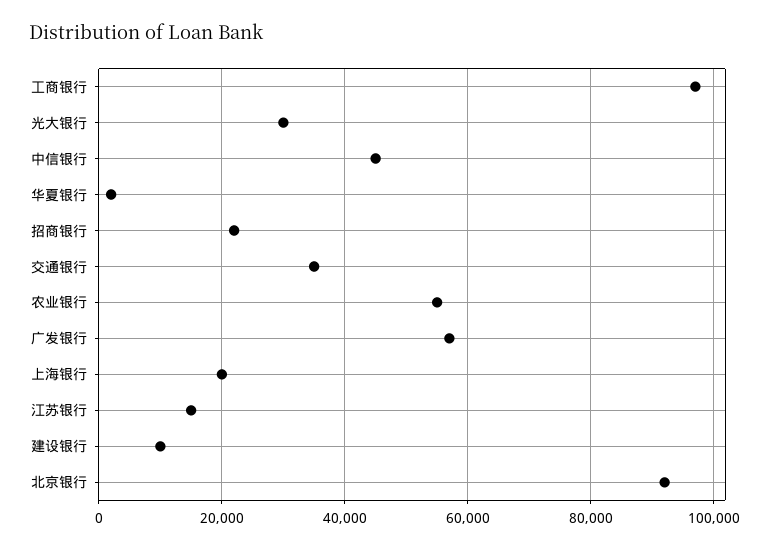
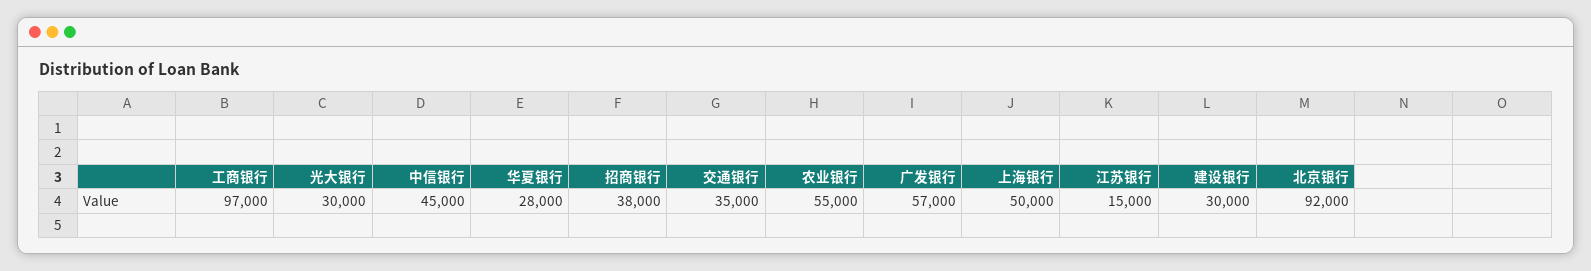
  {
    "工商银行": 97000,
    "光大银行": 30000,
    "中信银行": 45000,
-   "华夏银行": 2000,
+   "华夏银行": 28000,
-   "招商银行": 22000,
+   "招商银行": 38000,
    "交通银行": 35000,
    "农业银行": 55000,
    "广发银行": 57000,
-   "上海银行": 20000,
+   "上海银行": 50000,
    "江苏银行": 15000,
-   "建设银行": 10000,
+   "建设银行": 30000,
    "北京银行": 92000
  }

